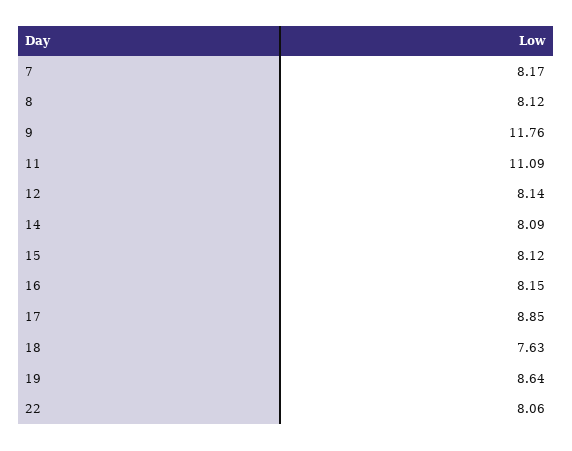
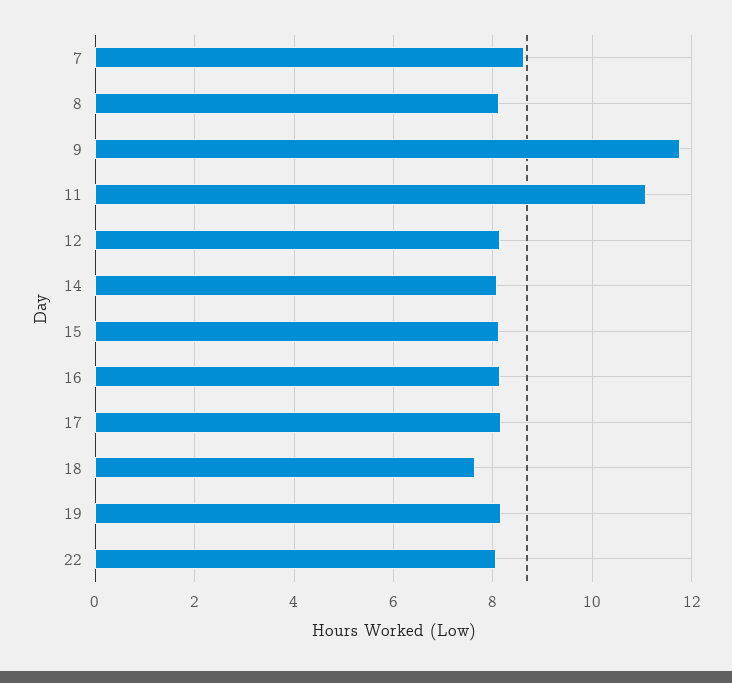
  {
-   "7": 8.17,
+   "7": 8.6,
    "8": 8.12,
    "9": 11.76,
    "11": 11.09,
    "12": 8.14,
    "14": 8.09,
    "15": 8.12,
    "16": 8.15,
-   "17": 8.85,
+   "17": 8.2,
    "18": 7.63,
-   "19": 8.64,
+   "19": 8.2,
    "22": 8.06
  }

